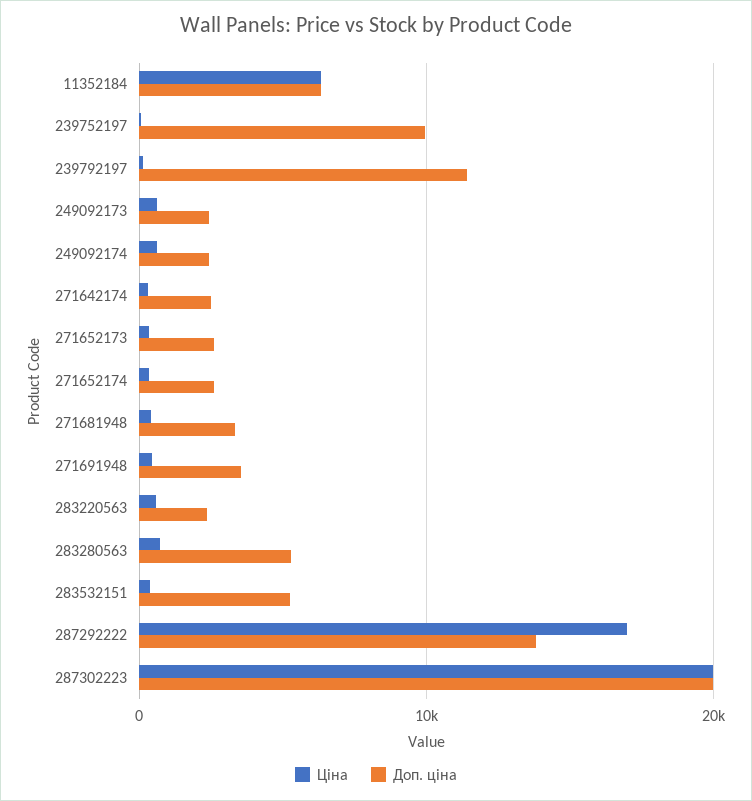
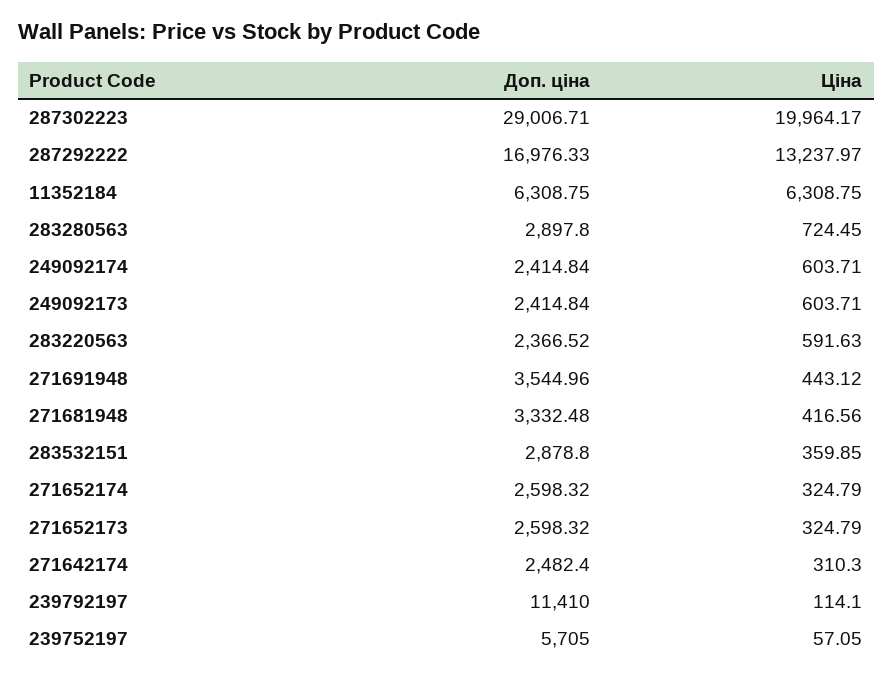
  {
    "Ціна": {
      "11352184": 6308.75,
      "239752197": 57.05,
      "239792197": 114.1,
      "249092173": 603.71,
      "249092174": 603.71,
      "271642174": 310.3,
      "271652173": 324.79,
      "271652174": 324.79,
      "271681948": 416.56,
      "271691948": 443.12,
      "283220563": 591.63,
      "283280563": 724.45,
      "283532151": 359.85,
-     "287292222": 17000,
+     "287292222": 13237.97,
      "287302223": 19964.17
    },
    "Доп. ціна": {
      "11352184": 6308.75,
-     "239752197": 10000,
+     "239752197": 5705,
      "239792197": 11410,
      "249092173": 2414.84,
      "249092174": 2414.84,
      "271642174": 2482.4,
      "271652173": 2598.32,
      "271652174": 2598.32,
      "271681948": 3332.48,
      "271691948": 3544.96,
      "283220563": 2366.52,
-     "283280563": 5000,
+     "283280563": 2897.8,
-     "283532151": 5000,
+     "283532151": 2878.8,
-     "287292222": 14000,
+     "287292222": 16976.33,
-     "287302223": 20000
+     "287302223": 29006.71
    }
  }

